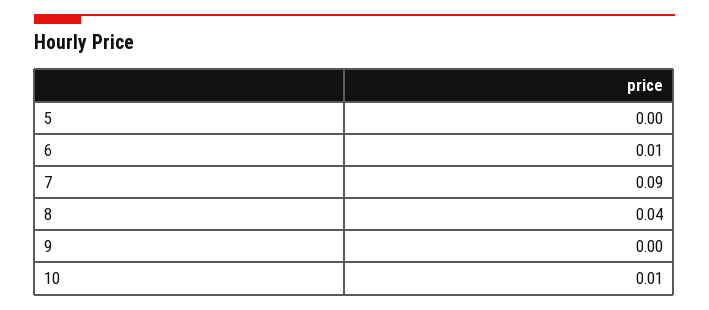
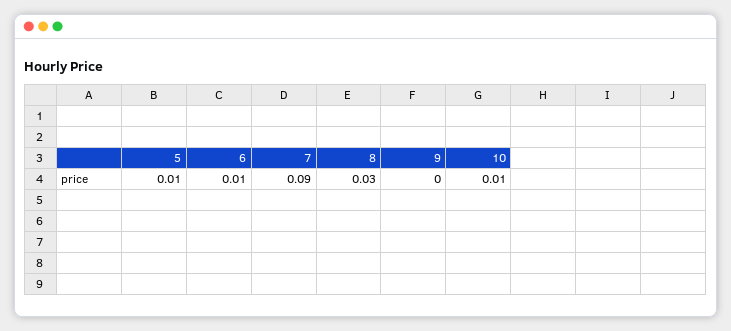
  {
-   "5": 0,
+   "5": 0.01,
    "6": 0.01,
    "7": 0.09,
-   "8": 0.04,
+   "8": 0.03,
    "9": 0,
    "10": 0.01
  }

